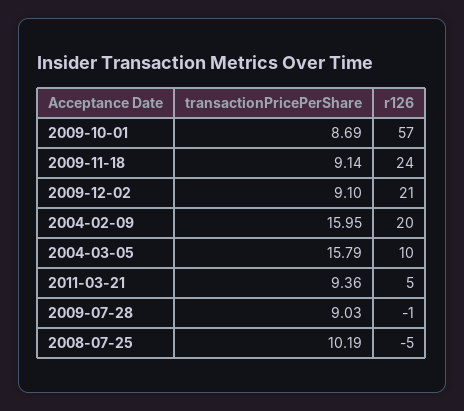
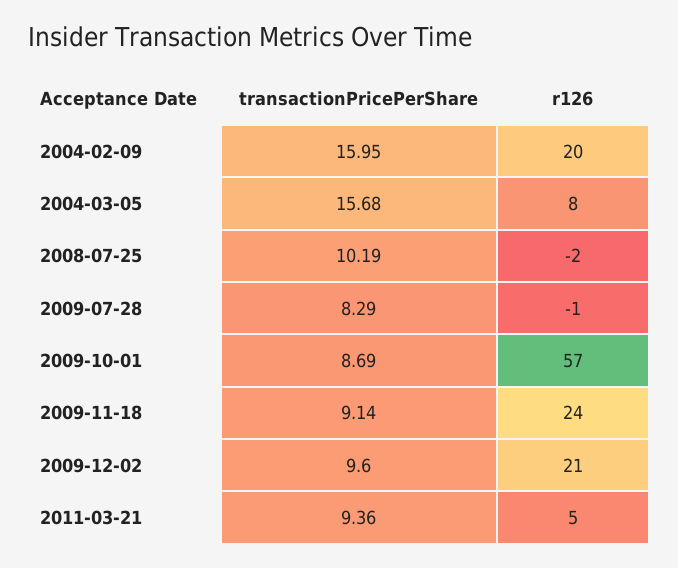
  {
    "transactionPricePerShare": {
      "2009-10-01": 8.69,
      "2009-11-18": 9.14,
-     "2009-12-02": 9.1,
+     "2009-12-02": 9.6,
      "2004-02-09": 15.95,
-     "2004-03-05": 15.79,
+     "2004-03-05": 15.68,
      "2011-03-21": 9.36,
-     "2009-07-28": 9.03,
+     "2009-07-28": 8.29,
      "2008-07-25": 10.19
    },
    "r126": {
      "2009-10-01": 57,
      "2009-11-18": 24,
      "2009-12-02": 21,
      "2004-02-09": 20,
-     "2004-03-05": 10,
+     "2004-03-05": 8,
      "2011-03-21": 5,
      "2009-07-28": -1,
-     "2008-07-25": -5
+     "2008-07-25": -2
    }
  }

